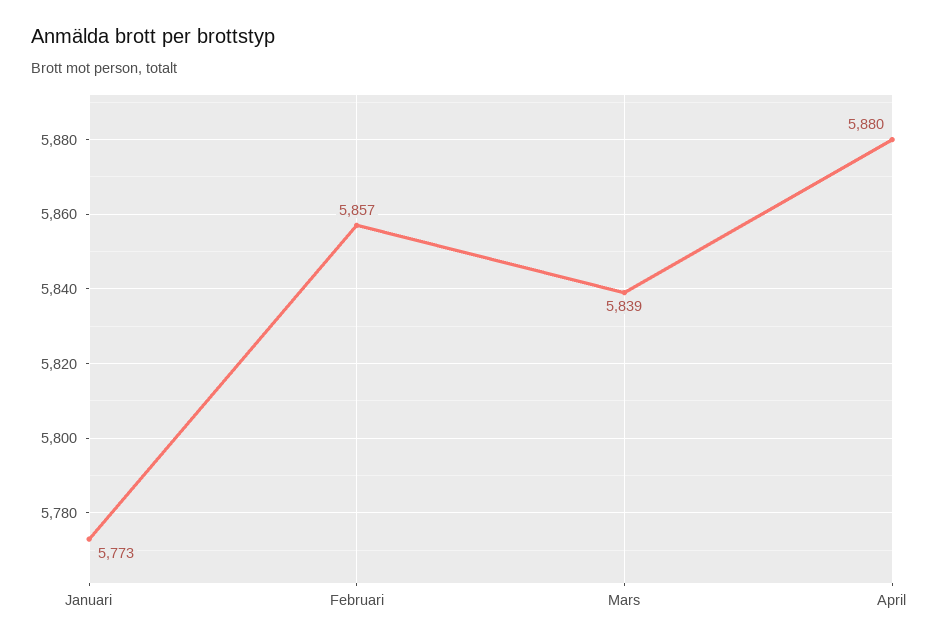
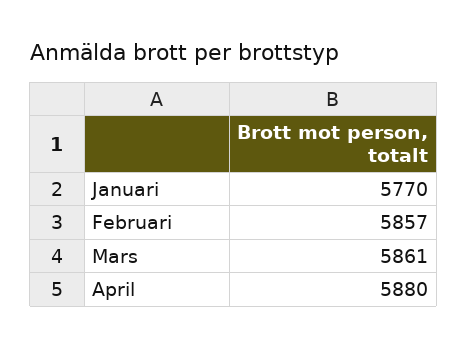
  {
-   "Januari": 5773,
+   "Januari": 5770,
    "Februari": 5857,
-   "Mars": 5839,
+   "Mars": 5861,
    "April": 5880
  }

